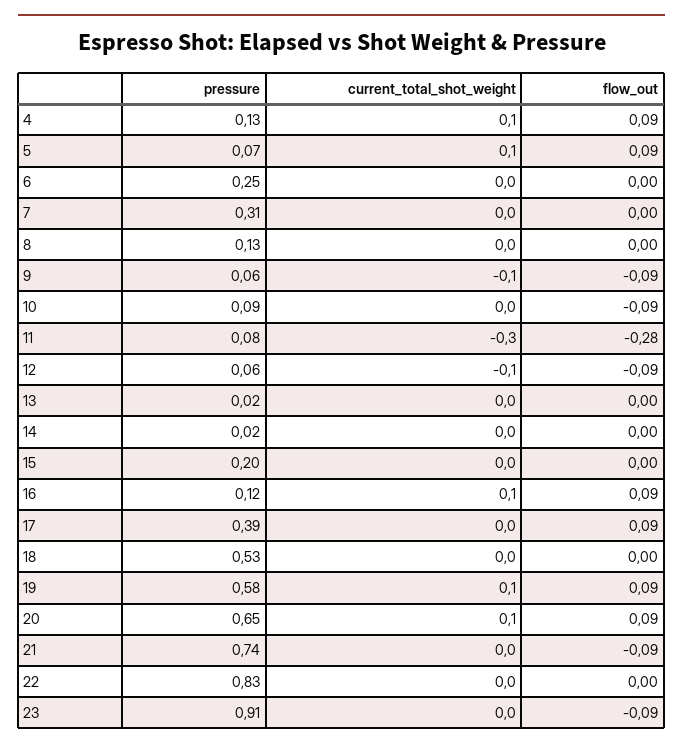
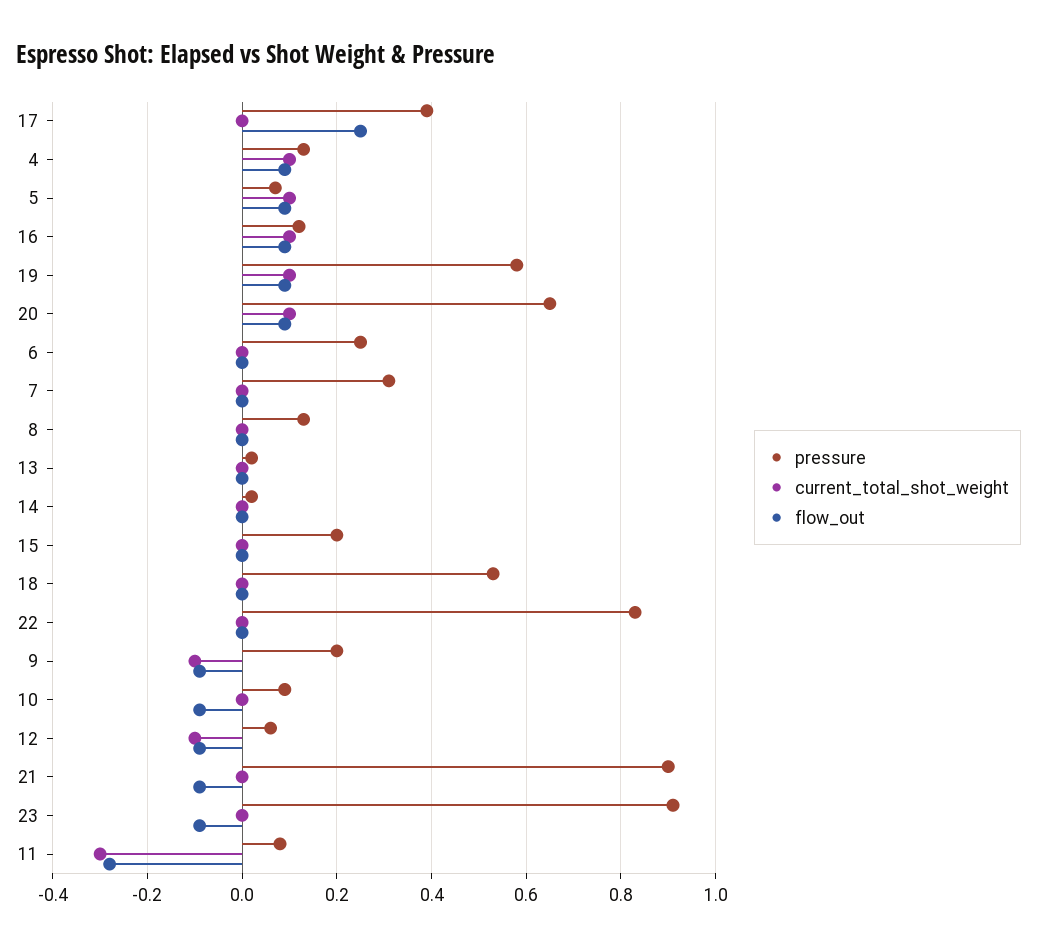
  {
    "pressure": {
      "4": 0.13,
      "5": 0.07,
      "6": 0.25,
      "7": 0.31,
      "8": 0.13,
-     "9": 0.06,
+     "9": 0.2,
      "10": 0.09,
      "11": 0.08,
      "12": 0.06,
      "13": 0.02,
      "14": 0.02,
      "15": 0.2,
      "16": 0.12,
      "17": 0.39,
      "18": 0.53,
      "19": 0.58,
      "20": 0.65,
-     "21": 0.74,
+     "21": 0.9,
      "22": 0.83,
      "23": 0.91
    },
    "current_total_shot_weight": {
      "4": 0.1,
      "5": 0.1,
      "6": 0,
      "7": 0,
      "8": 0,
      "9": -0.1,
      "10": 0,
      "11": -0.3,
      "12": -0.1,
      "13": 0,
      "14": 0,
      "15": 0,
      "16": 0.1,
      "17": 0,
      "18": 0,
      "19": 0.1,
      "20": 0.1,
      "21": 0,
      "22": 0,
      "23": 0
    },
    "flow_out": {
      "4": 0.09,
      "5": 0.09,
      "6": 0,
      "7": 0,
      "8": 0,
      "9": -0.09,
      "10": -0.09,
      "11": -0.28,
      "12": -0.09,
      "13": 0,
      "14": 0,
      "15": 0,
      "16": 0.09,
-     "17": 0.09,
+     "17": 0.25,
      "18": 0,
      "19": 0.09,
      "20": 0.09,
      "21": -0.09,
      "22": 0,
      "23": -0.09
    }
  }

